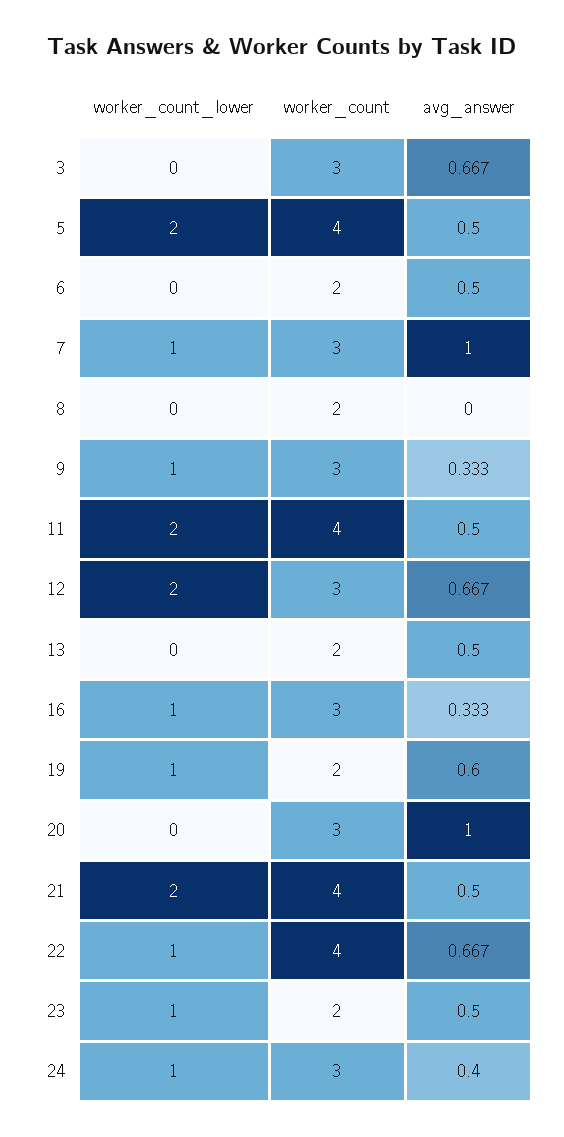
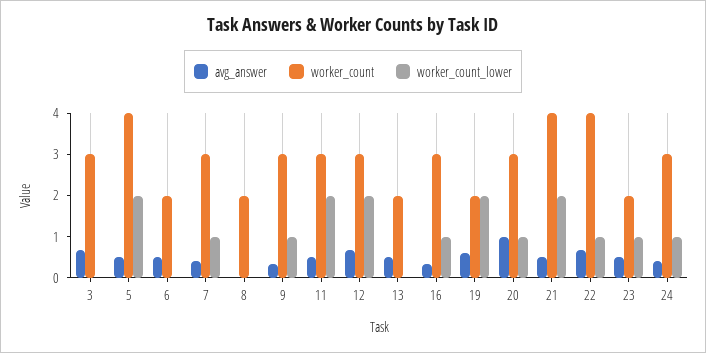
  {
    "worker_count_lower": {
      "3": 0,
      "5": 2,
      "6": 0,
      "7": 1,
      "8": 0,
      "9": 1,
      "11": 2,
      "12": 2,
      "13": 0,
      "16": 1,
-     "19": 1,
+     "19": 2,
-     "20": 0,
+     "20": 1,
      "21": 2,
      "22": 1,
      "23": 1,
      "24": 1
    },
    "worker_count": {
      "3": 3,
      "5": 4,
      "6": 2,
      "7": 3,
      "8": 2,
      "9": 3,
-     "11": 4,
+     "11": 3,
      "12": 3,
      "13": 2,
      "16": 3,
      "19": 2,
      "20": 3,
      "21": 4,
      "22": 4,
      "23": 2,
      "24": 3
    },
    "avg_answer": {
      "3": 0.667,
      "5": 0.5,
      "6": 0.5,
-     "7": 1,
+     "7": 0.4,
      "8": 0,
      "9": 0.333,
      "11": 0.5,
      "12": 0.667,
      "13": 0.5,
      "16": 0.333,
      "19": 0.6,
      "20": 1,
      "21": 0.5,
      "22": 0.667,
      "23": 0.5,
      "24": 0.4
    }
  }

